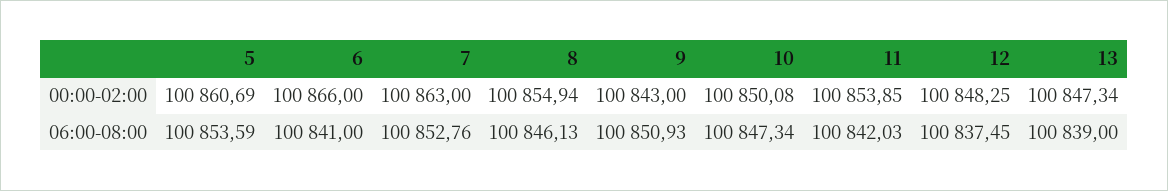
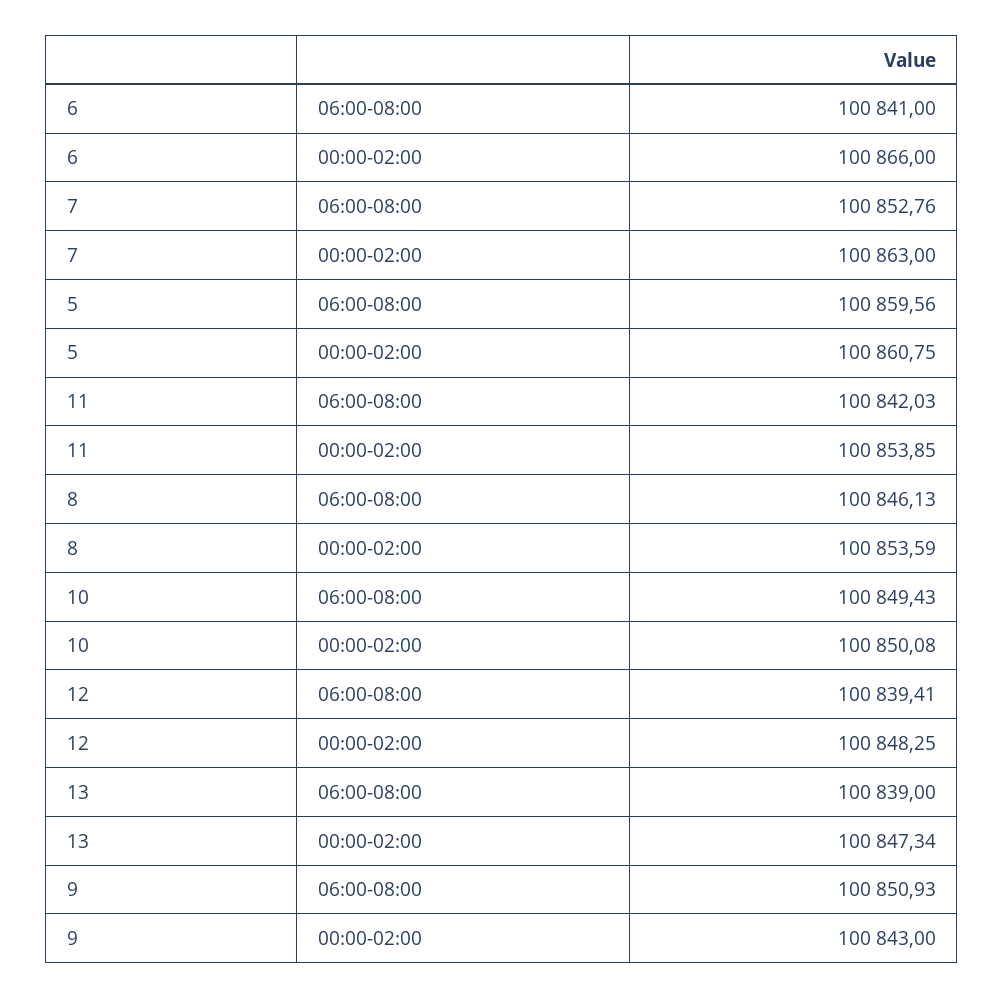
  {
    "5": {
-     "00:00-02:00": 100860.69,
+     "00:00-02:00": 100860.75,
-     "06:00-08:00": 100853.59
+     "06:00-08:00": 100859.56
    },
    "6": {
      "00:00-02:00": 100866,
      "06:00-08:00": 100841
    },
    "7": {
      "00:00-02:00": 100863,
      "06:00-08:00": 100852.76
    },
    "8": {
-     "00:00-02:00": 100854.94,
+     "00:00-02:00": 100853.59,
      "06:00-08:00": 100846.13
    },
    "9": {
      "00:00-02:00": 100843,
      "06:00-08:00": 100850.93
    },
    "10": {
      "00:00-02:00": 100850.08,
-     "06:00-08:00": 100847.34
+     "06:00-08:00": 100849.43
    },
    "11": {
      "00:00-02:00": 100853.85,
      "06:00-08:00": 100842.03
    },
    "12": {
      "00:00-02:00": 100848.25,
-     "06:00-08:00": 100837.45
+     "06:00-08:00": 100839.41
    },
    "13": {
      "00:00-02:00": 100847.34,
      "06:00-08:00": 100839
    }
  }

